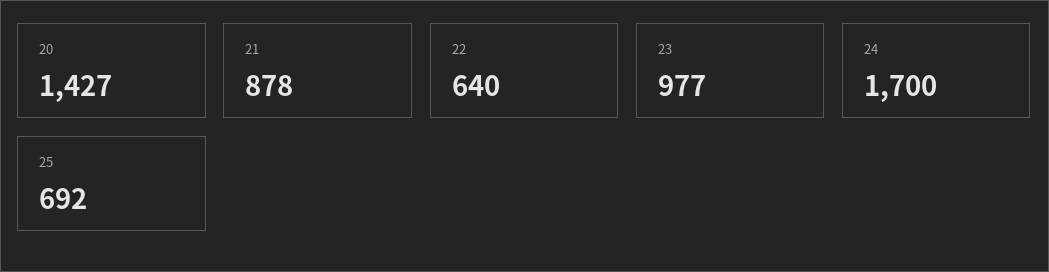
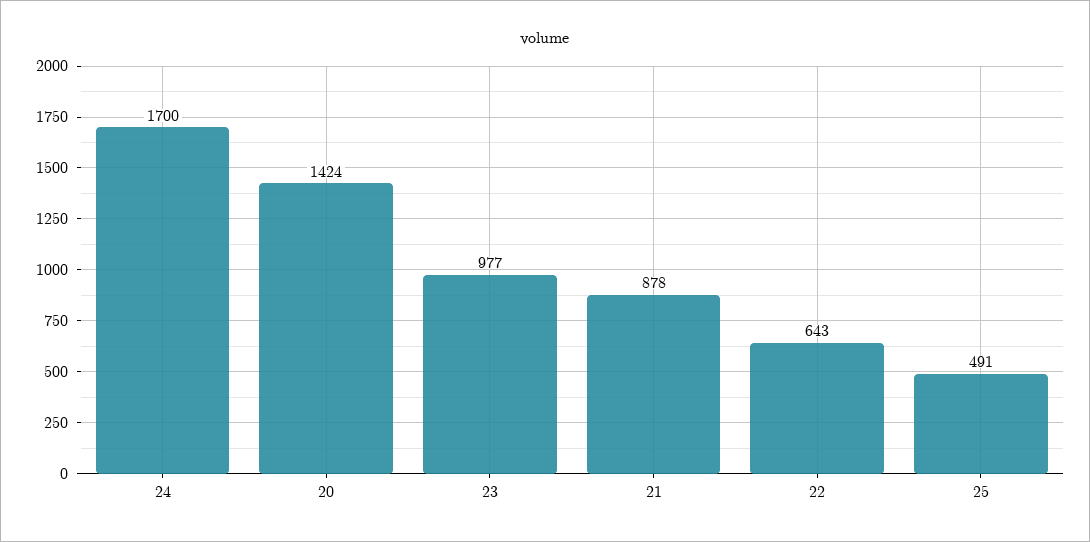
  {
-   "20": 1427,
+   "20": 1424,
    "21": 878,
-   "22": 640,
+   "22": 643,
    "23": 977,
    "24": 1700,
-   "25": 692
+   "25": 491
  }

